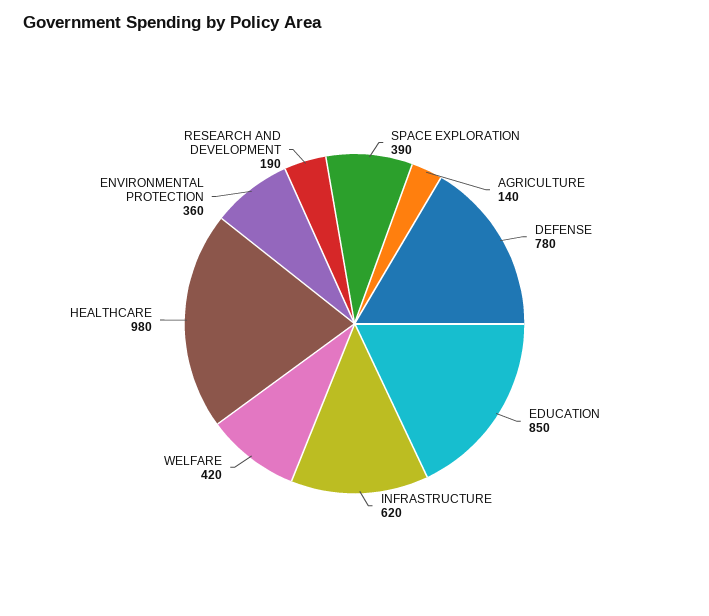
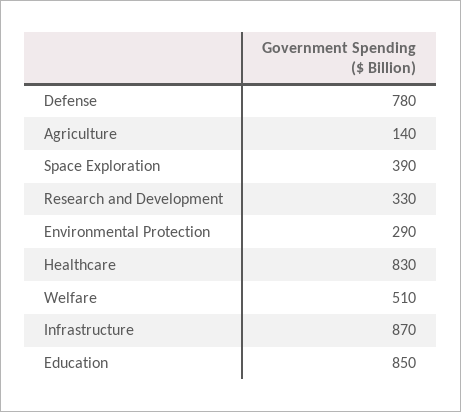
  {
    "SPACE EXPLORATION": 390,
    "AGRICULTURE": 140,
    "DEFENSE": 780,
    "EDUCATION": 850,
-   "INFRASTRUCTURE": 620,
+   "INFRASTRUCTURE": 870,
-   "WELFARE": 420,
+   "WELFARE": 510,
-   "HEALTHCARE": 980,
+   "HEALTHCARE": 830,
-   "ENVIRONMENTAL PROTECTION": 360,
+   "ENVIRONMENTAL PROTECTION": 290,
-   "RESEARCH AND DEVELOPMENT": 190
+   "RESEARCH AND DEVELOPMENT": 330
  }

